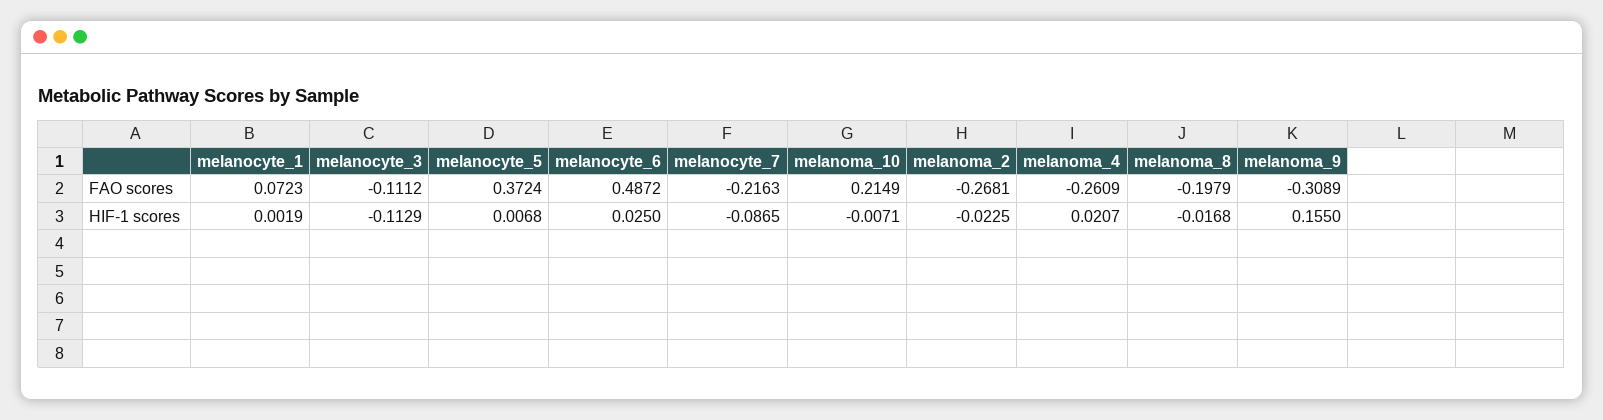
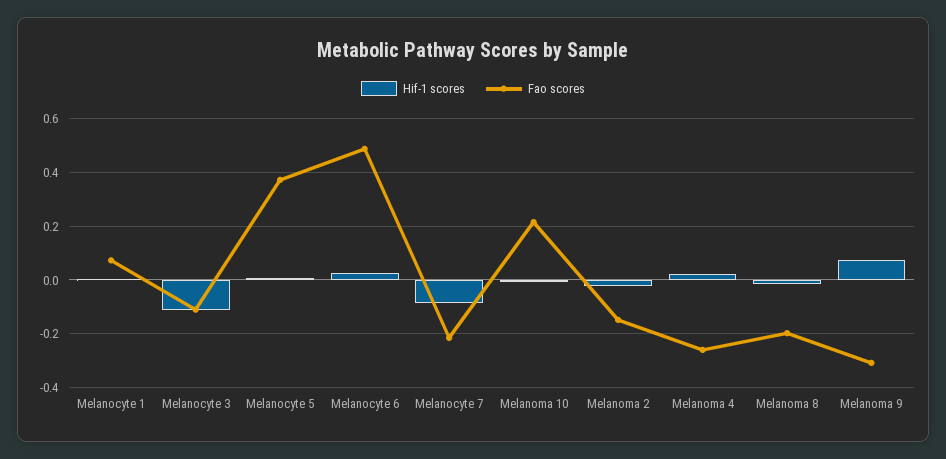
  {
    "FAO scores": {
      "melanocyte_1": 0.0723,
      "melanocyte_3": -0.1112,
      "melanocyte_5": 0.3724,
      "melanocyte_6": 0.4872,
      "melanocyte_7": -0.2163,
      "melanoma_10": 0.2149,
-     "melanoma_2": -0.2681,
+     "melanoma_2": -0.15,
      "melanoma_4": -0.2609,
      "melanoma_8": -0.1979,
      "melanoma_9": -0.3089
    },
    "HIF-1 scores": {
      "melanocyte_1": 0.0019,
      "melanocyte_3": -0.1129,
      "melanocyte_5": 0.0068,
      "melanocyte_6": 0.025,
      "melanocyte_7": -0.0865,
      "melanoma_10": -0.0071,
      "melanoma_2": -0.0225,
      "melanoma_4": 0.0207,
      "melanoma_8": -0.0168,
-     "melanoma_9": 0.155
+     "melanoma_9": 0.075
    }
  }

